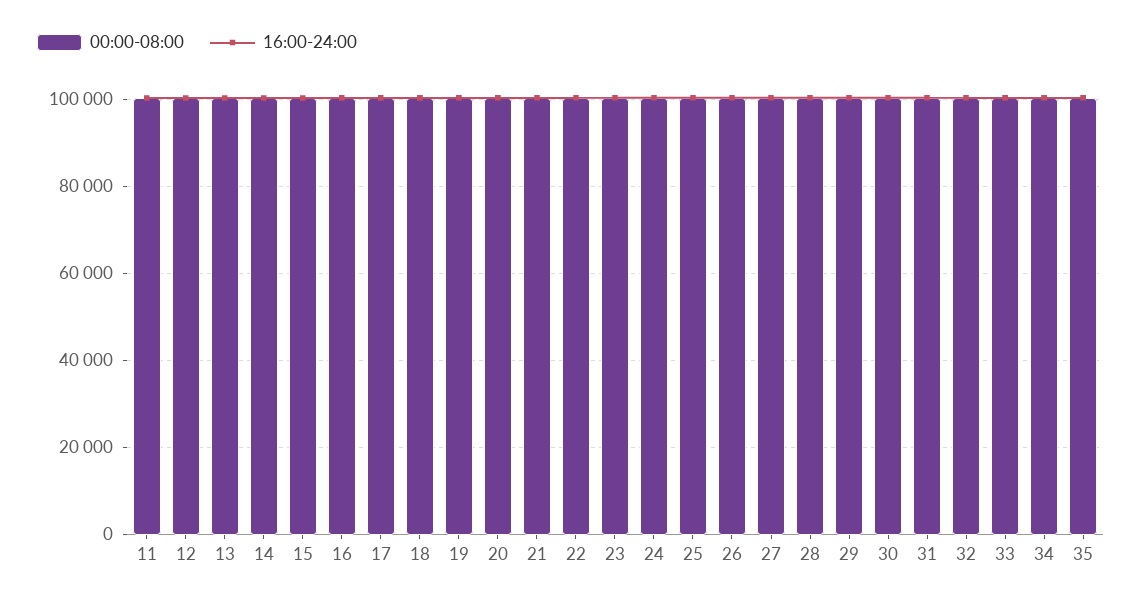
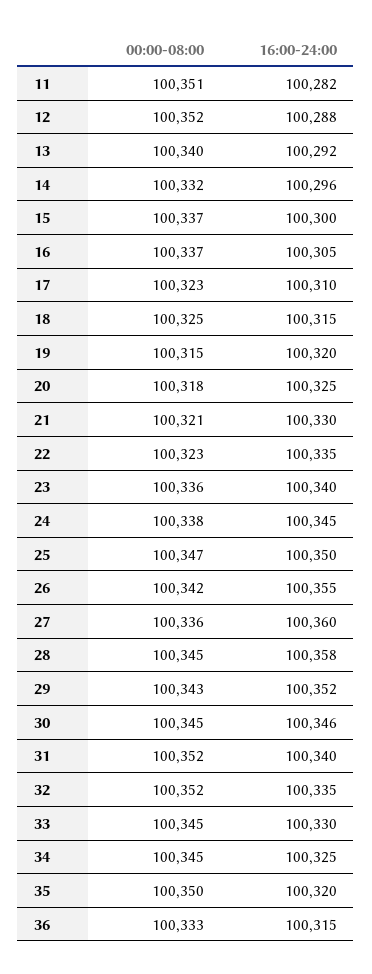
  {
    "00:00-08:00": {
      "11": 100351,
      "12": 100352,
      "13": 100340,
      "14": 100332,
      "15": 100337,
      "16": 100337,
      "17": 100323,
      "18": 100325,
      "19": 100315,
      "20": 100318,
      "21": 100321,
      "22": 100323,
      "23": 100336,
      "24": 100338,
      "25": 100347,
      "26": 100342,
      "27": 100336,
      "28": 100345,
      "29": 100343,
      "30": 100345,
      "31": 100352,
      "32": 100352,
      "33": 100345,
      "34": 100345,
-     "35": 100350
+     "35": 100350,
+     "36": 100333
    },
    "16:00-24:00": {
      "11": 100282,
      "12": 100288,
      "13": 100292,
      "14": 100296,
      "15": 100300,
      "16": 100305,
      "17": 100310,
      "18": 100315,
      "19": 100320,
      "20": 100325,
      "21": 100330,
      "22": 100335,
      "23": 100340,
      "24": 100345,
      "25": 100350,
      "26": 100355,
      "27": 100360,
      "28": 100358,
      "29": 100352,
      "30": 100346,
      "31": 100340,
      "32": 100335,
      "33": 100330,
      "34": 100325,
-     "35": 100320
+     "35": 100320,
+     "36": 100315
    }
  }

